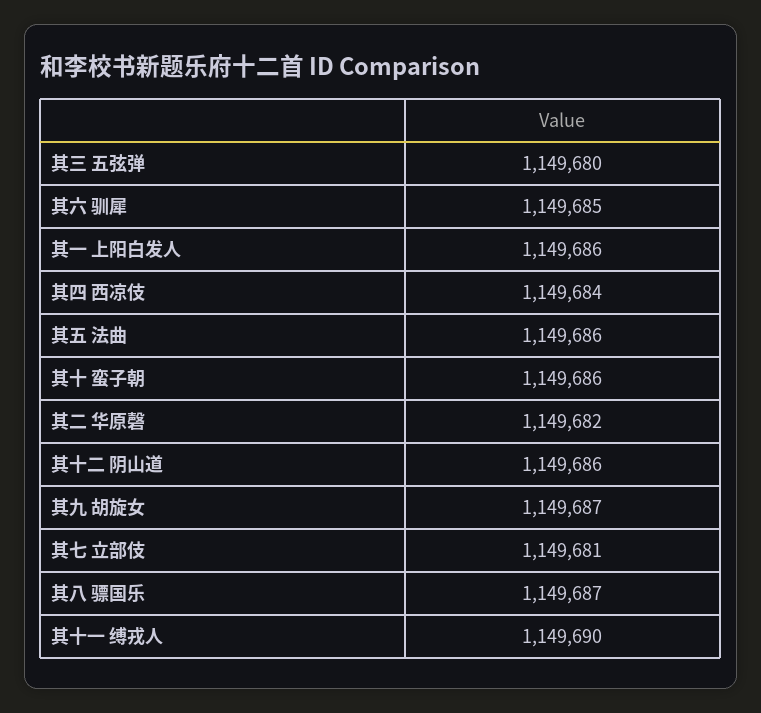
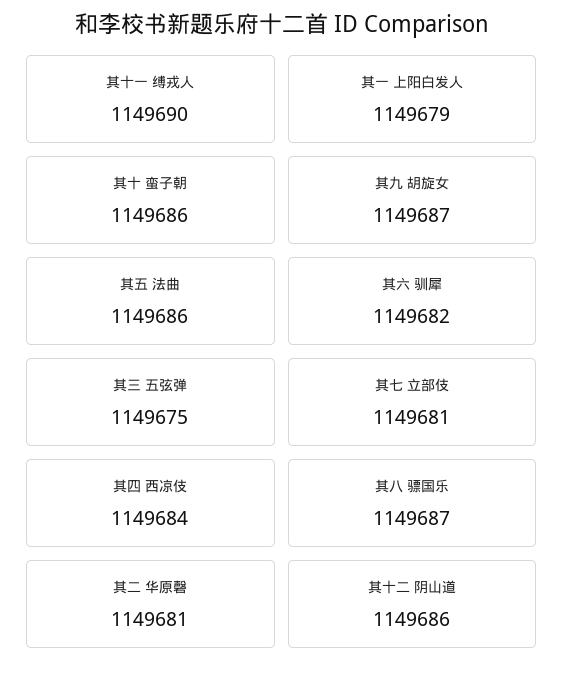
  {
-   "其三 五弦弹": 1149680,
+   "其三 五弦弹": 1149675,
-   "其六 驯犀": 1149685,
+   "其六 驯犀": 1149682,
-   "其一 上阳白发人": 1149686,
+   "其一 上阳白发人": 1149679,
    "其四 西凉伎": 1149684,
    "其五 法曲": 1149686,
    "其十 蛮子朝": 1149686,
-   "其二 华原磬": 1149682,
+   "其二 华原磬": 1149681,
    "其十二 阴山道": 1149686,
    "其九 胡旋女": 1149687,
    "其七 立部伎": 1149681,
    "其八 骠国乐": 1149687,
    "其十一 缚戎人": 1149690
  }

